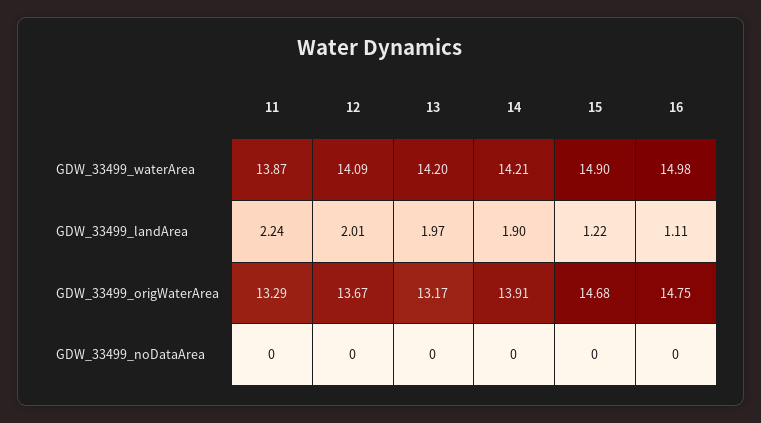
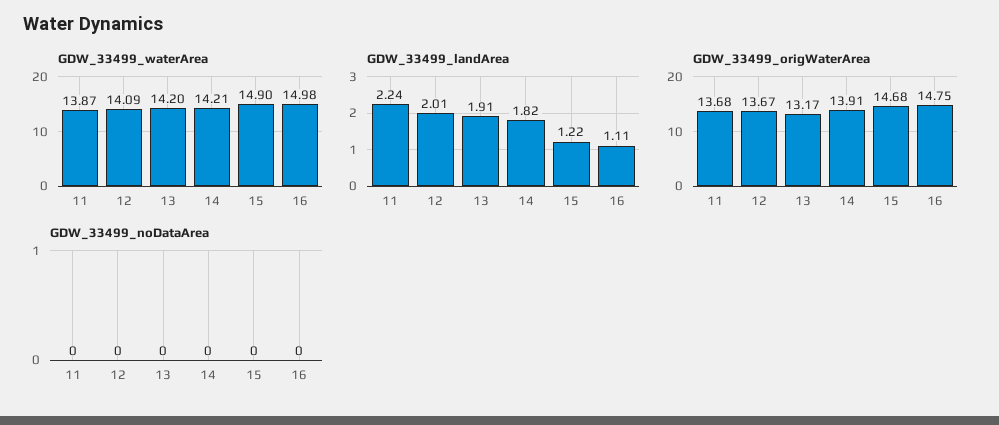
  {
    "GDW_33499_waterArea": {
      "11": 13.87,
      "12": 14.09,
      "13": 14.2,
      "14": 14.21,
      "15": 14.9,
      "16": 14.98
    },
    "GDW_33499_landArea": {
      "11": 2.24,
      "12": 2.01,
-     "13": 1.97,
+     "13": 1.91,
-     "14": 1.9,
+     "14": 1.82,
      "15": 1.22,
      "16": 1.11
    },
    "GDW_33499_origWaterArea": {
-     "11": 13.29,
+     "11": 13.68,
      "12": 13.67,
      "13": 13.17,
      "14": 13.91,
      "15": 14.68,
      "16": 14.75
    },
    "GDW_33499_noDataArea": {
      "11": 0,
      "12": 0,
      "13": 0,
      "14": 0,
      "15": 0,
      "16": 0
    }
  }

